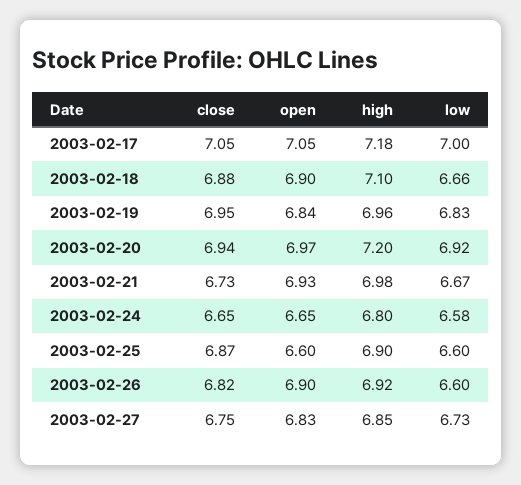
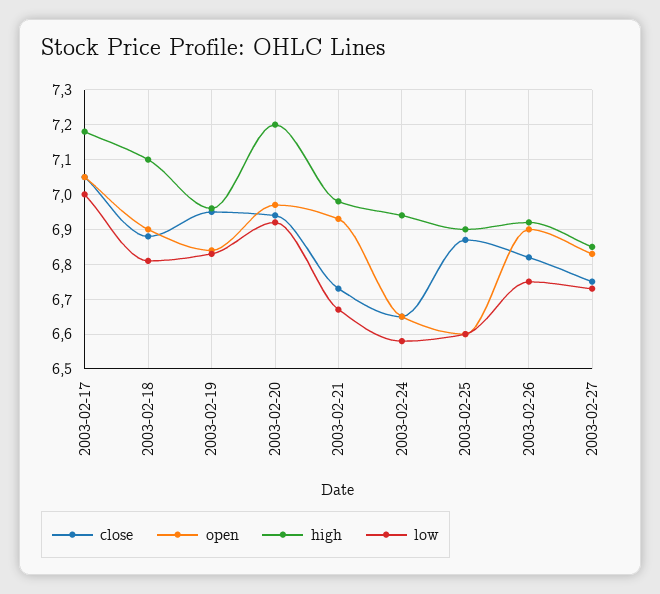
  {
    "close": {
      "2003-02-17": 7.05,
      "2003-02-18": 6.88,
      "2003-02-19": 6.95,
      "2003-02-20": 6.94,
      "2003-02-21": 6.73,
      "2003-02-24": 6.65,
      "2003-02-25": 6.87,
      "2003-02-26": 6.82,
      "2003-02-27": 6.75
    },
    "open": {
      "2003-02-17": 7.05,
      "2003-02-18": 6.9,
      "2003-02-19": 6.84,
      "2003-02-20": 6.97,
      "2003-02-21": 6.93,
      "2003-02-24": 6.65,
      "2003-02-25": 6.6,
      "2003-02-26": 6.9,
      "2003-02-27": 6.83
    },
    "high": {
      "2003-02-17": 7.18,
      "2003-02-18": 7.1,
      "2003-02-19": 6.96,
      "2003-02-20": 7.2,
      "2003-02-21": 6.98,
-     "2003-02-24": 6.8,
+     "2003-02-24": 6.95,
      "2003-02-25": 6.9,
      "2003-02-26": 6.92,
      "2003-02-27": 6.85
    },
    "low": {
      "2003-02-17": 7,
-     "2003-02-18": 6.66,
+     "2003-02-18": 6.8,
      "2003-02-19": 6.83,
      "2003-02-20": 6.92,
      "2003-02-21": 6.67,
      "2003-02-24": 6.58,
      "2003-02-25": 6.6,
-     "2003-02-26": 6.6,
+     "2003-02-26": 6.75,
      "2003-02-27": 6.73
    }
  }

